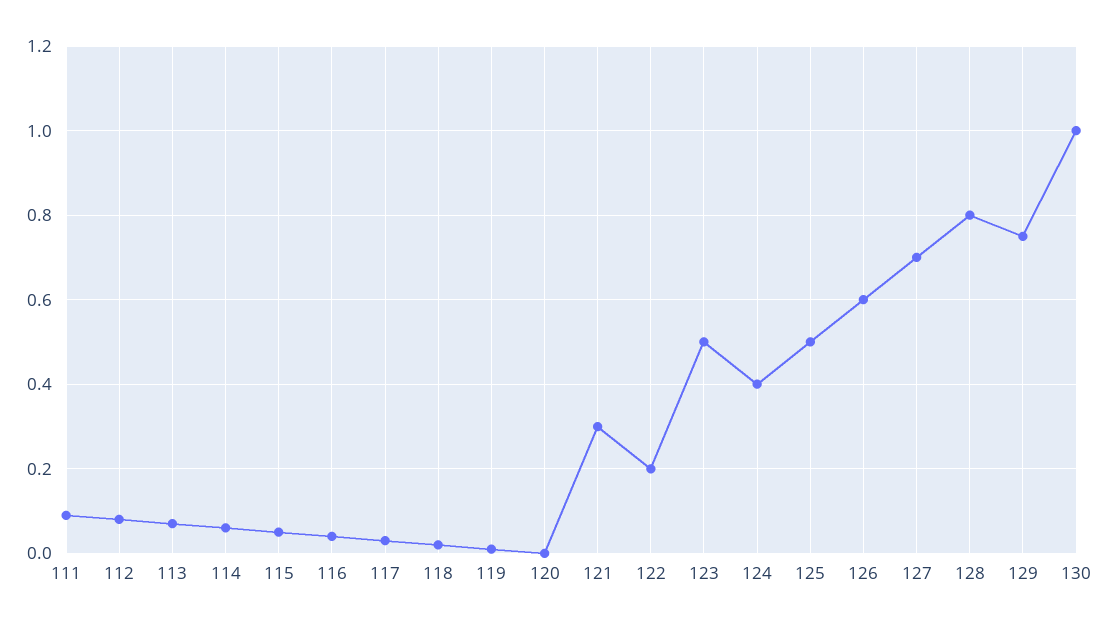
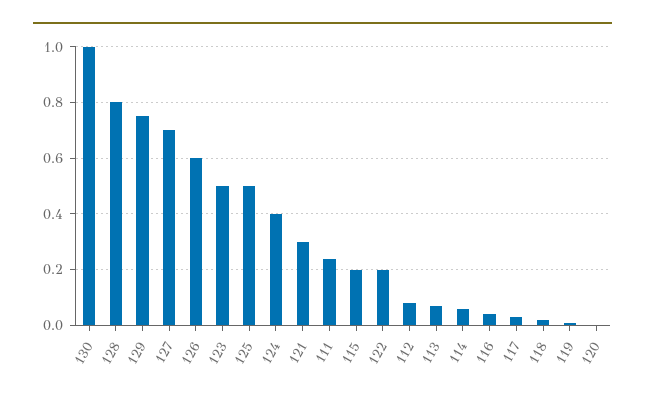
  {
-   "111": 0.1,
+   "111": 0.25,
    "112": 0.1,
    "113": 0.05,
    "114": 0.05,
-   "115": 0.05,
+   "115": 0.2,
    "116": 0.05,
    "117": 0.05,
    "118": 0,
    "119": 0,
    "120": 0,
    "121": 0.3,
    "122": 0.2,
    "123": 0.5,
    "124": 0.4,
    "125": 0.5,
    "126": 0.6,
    "127": 0.7,
    "128": 0.8,
    "129": 0.75,
    "130": 1
  }

